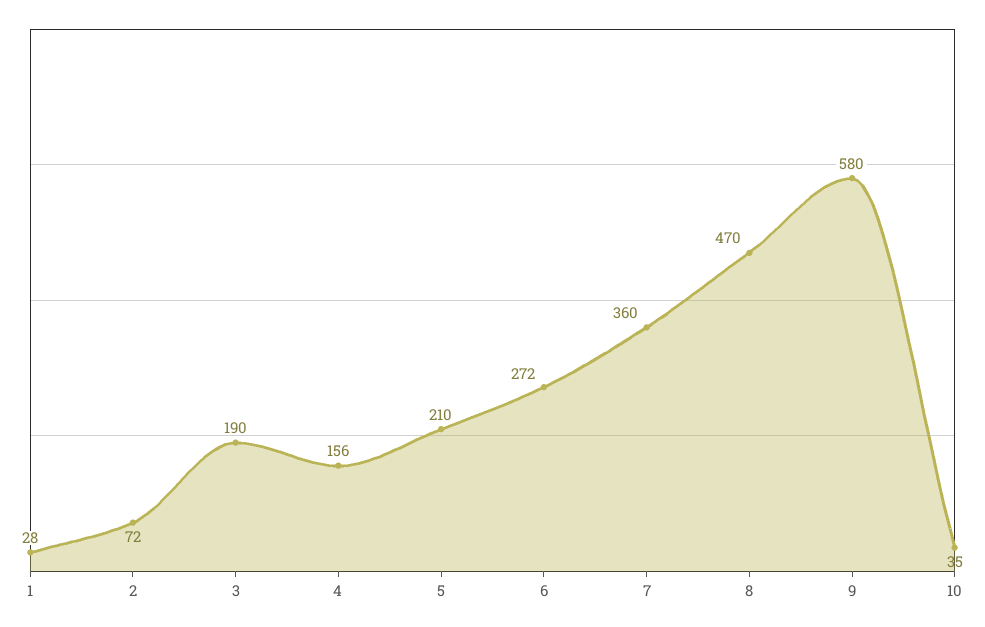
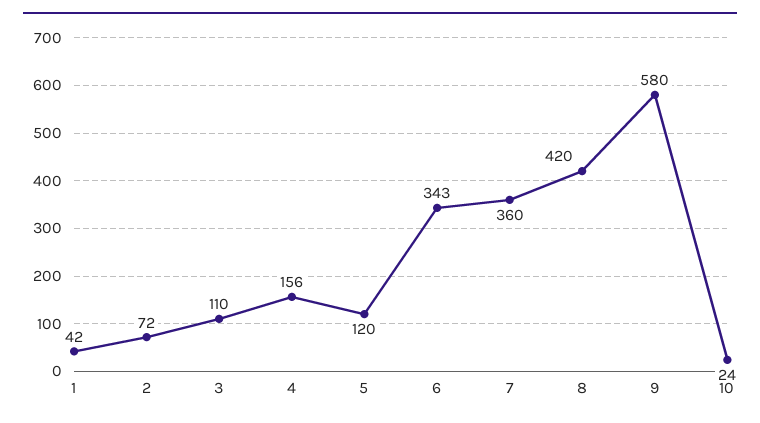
  {
-   "1": 28,
+   "1": 42,
    "2": 72,
-   "3": 190,
+   "3": 110,
    "4": 156,
-   "5": 210,
+   "5": 120,
-   "6": 272,
+   "6": 343,
    "7": 360,
-   "8": 470,
+   "8": 420,
    "9": 580,
-   "10": 35
+   "10": 24
  }

